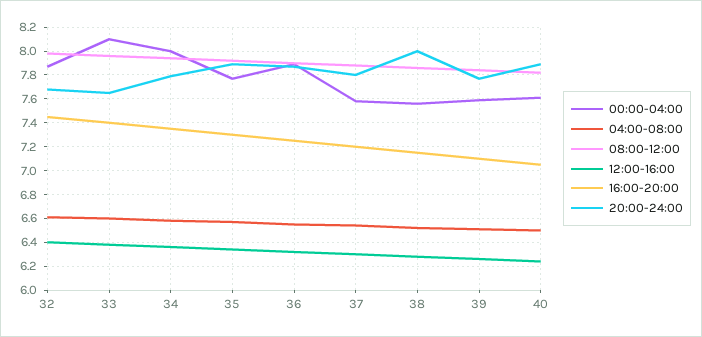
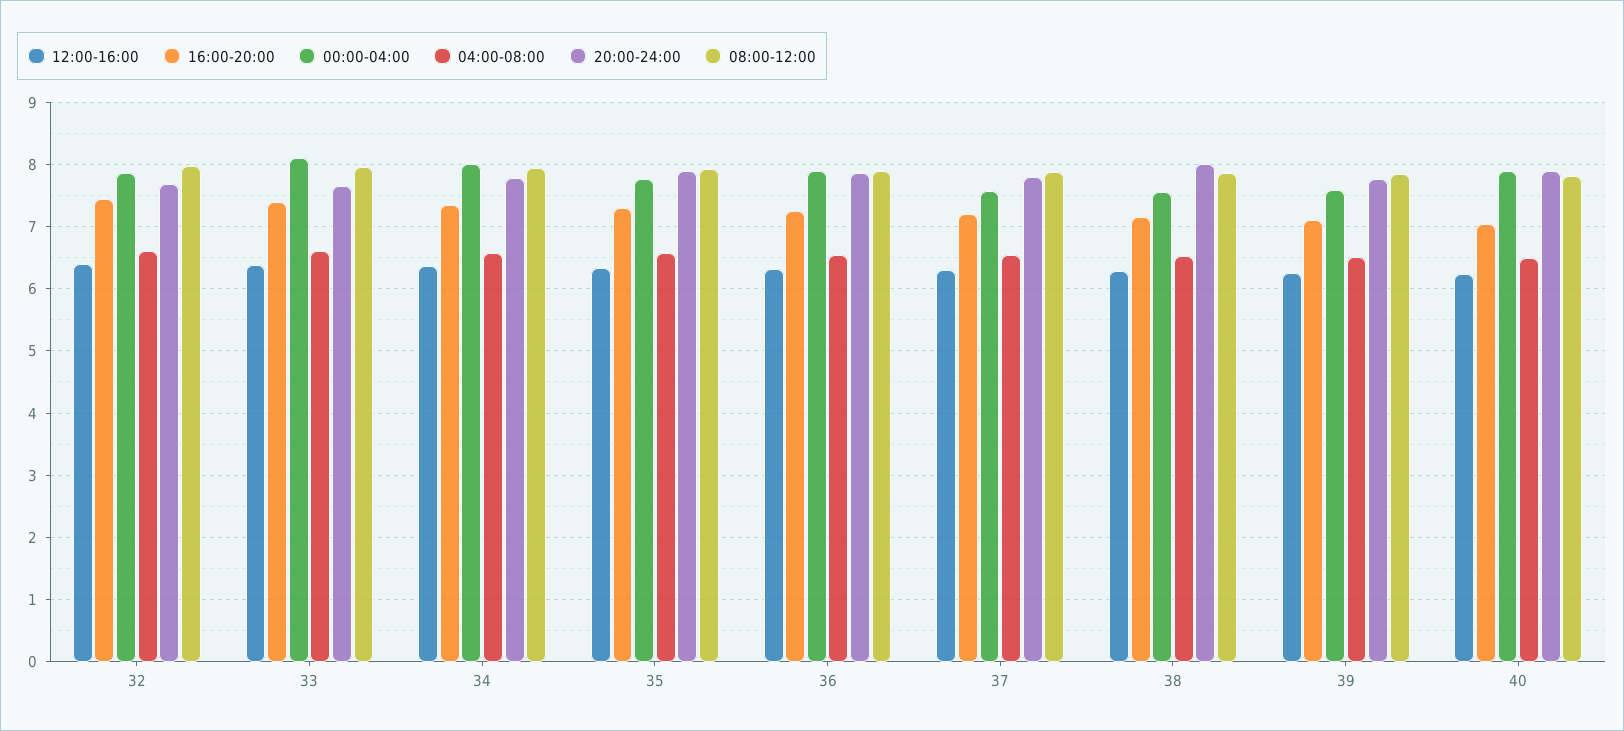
  {
    "00:00-04:00": {
      "32": 7.9,
      "33": 8.1,
      "34": 8,
      "35": 7.8,
      "36": 7.9,
      "37": 7.6,
      "38": 7.6,
      "39": 7.6,
-     "40": 7.6
+     "40": 7.9
    },
    "04:00-08:00": {
      "32": 6.6,
      "33": 6.6,
      "34": 6.6,
      "35": 6.6,
      "36": 6.6,
      "37": 6.5,
      "38": 6.5,
      "39": 6.5,
      "40": 6.5
    },
    "08:00-12:00": {
      "32": 8,
      "33": 8,
      "34": 7.9,
      "35": 7.9,
      "36": 7.9,
      "37": 7.9,
      "38": 7.9,
      "39": 7.8,
      "40": 7.8
    },
    "12:00-16:00": {
      "32": 6.4,
      "33": 6.4,
      "34": 6.4,
      "35": 6.3,
      "36": 6.3,
      "37": 6.3,
      "38": 6.3,
      "39": 6.3,
      "40": 6.2
    },
    "16:00-20:00": {
      "32": 7.5,
      "33": 7.4,
      "34": 7.4,
      "35": 7.3,
      "36": 7.3,
      "37": 7.2,
      "38": 7.2,
      "39": 7.1,
      "40": 7.1
    },
    "20:00-24:00": {
      "32": 7.7,
      "33": 7.7,
      "34": 7.8,
      "35": 7.9,
      "36": 7.9,
      "37": 7.8,
      "38": 8,
      "39": 7.8,
      "40": 7.9
    }
  }

